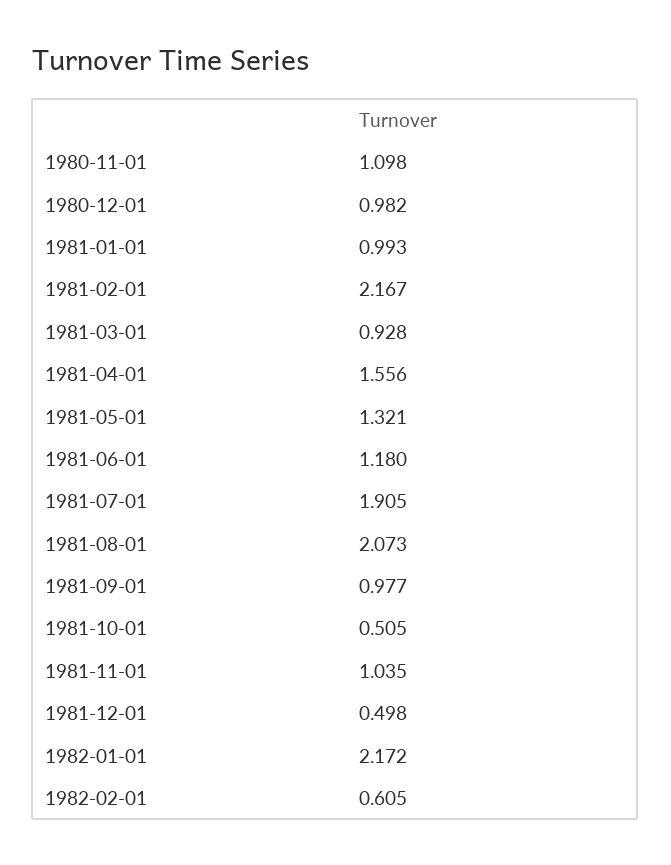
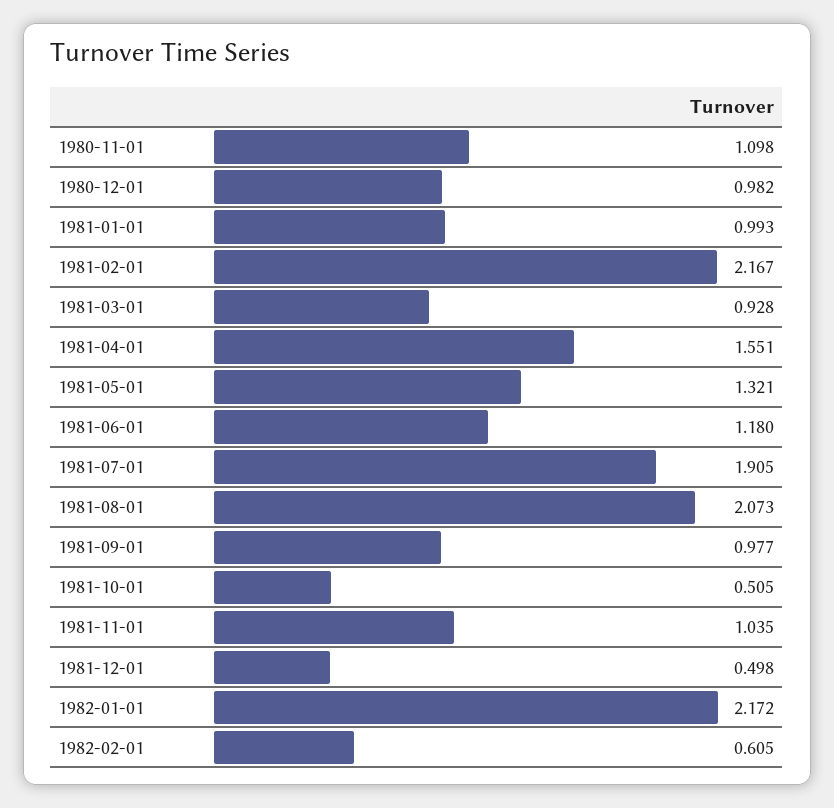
  {
    "1980-11-01": 1.098,
    "1980-12-01": 0.982,
    "1981-01-01": 0.993,
    "1981-02-01": 2.167,
    "1981-03-01": 0.928,
-   "1981-04-01": 1.556,
+   "1981-04-01": 1.551,
    "1981-05-01": 1.321,
    "1981-06-01": 1.18,
    "1981-07-01": 1.905,
    "1981-08-01": 2.073,
    "1981-09-01": 0.977,
    "1981-10-01": 0.505,
    "1981-11-01": 1.035,
    "1981-12-01": 0.498,
    "1982-01-01": 2.172,
    "1982-02-01": 0.605
  }

